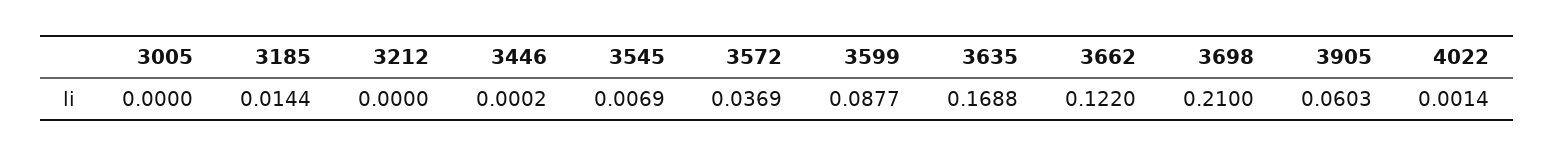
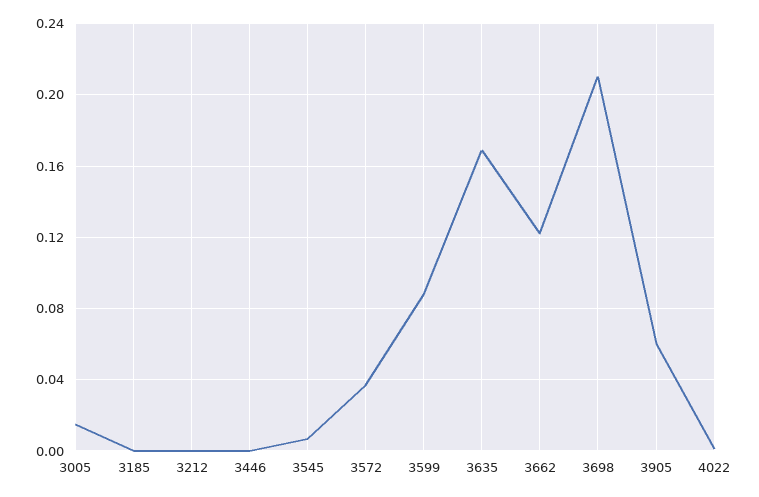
  {
-   "3005": 0,
+   "3005": 0.015,
-   "3185": 0.0144,
+   "3185": 0,
    "3212": 0,
    "3446": 0.0002,
    "3545": 0.0069,
    "3572": 0.0369,
    "3599": 0.0877,
    "3635": 0.1688,
    "3662": 0.122,
    "3698": 0.21,
    "3905": 0.0603,
    "4022": 0.0014
  }

